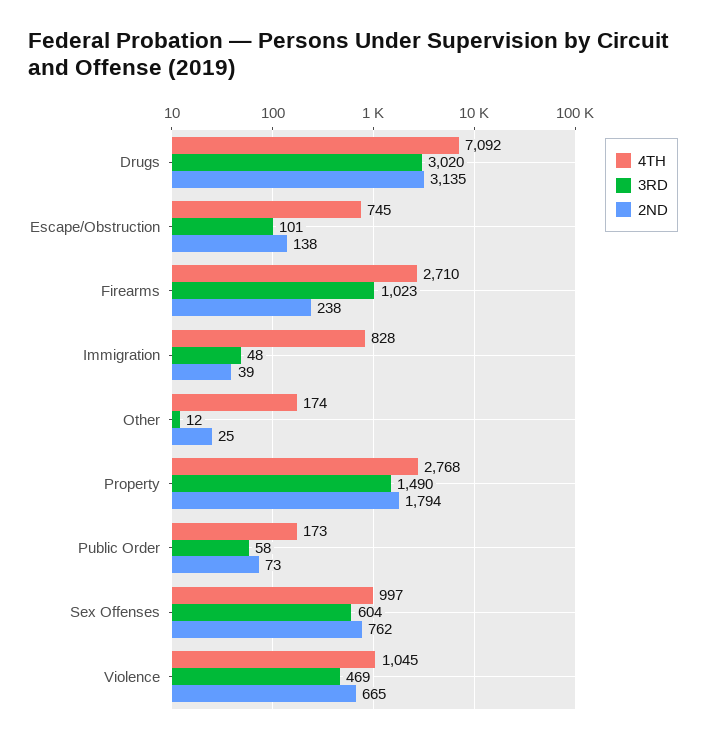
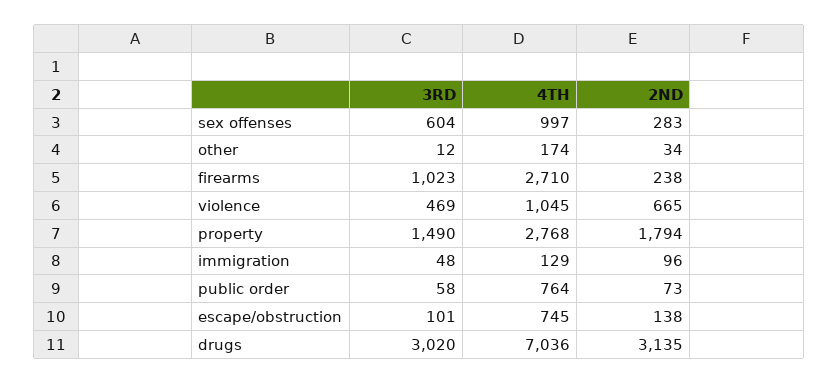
  {
    "4TH": {
-     "Drugs": 7092,
+     "Drugs": 7036,
      "Escape/Obstruction": 745,
      "Firearms": 2710,
-     "Immigration": 828,
+     "Immigration": 129,
      "Other": 174,
      "Property": 2768,
-     "Public Order": 173,
+     "Public Order": 764,
      "Sex Offenses": 997,
      "Violence": 1045
    },
    "3RD": {
      "Drugs": 3020,
      "Escape/Obstruction": 101,
      "Firearms": 1023,
      "Immigration": 48,
      "Other": 12,
      "Property": 1490,
      "Public Order": 58,
      "Sex Offenses": 604,
      "Violence": 469
    },
    "2ND": {
      "Drugs": 3135,
      "Escape/Obstruction": 138,
      "Firearms": 238,
-     "Immigration": 39,
+     "Immigration": 96,
-     "Other": 25,
+     "Other": 34,
      "Property": 1794,
      "Public Order": 73,
-     "Sex Offenses": 762,
+     "Sex Offenses": 283,
      "Violence": 665
    }
  }

